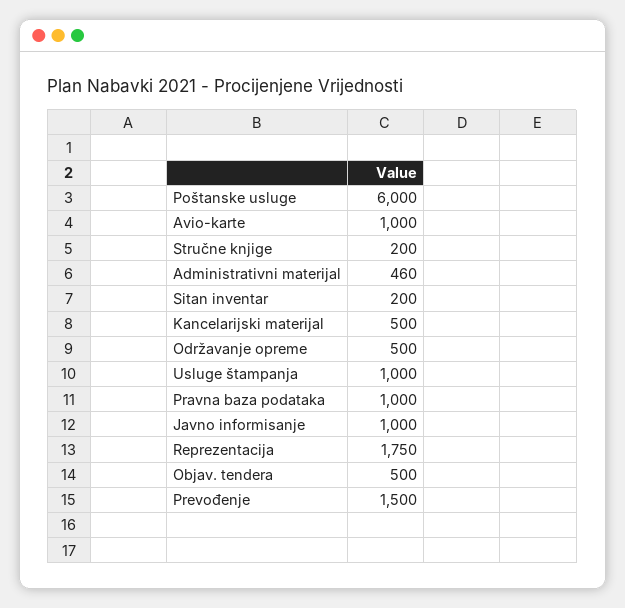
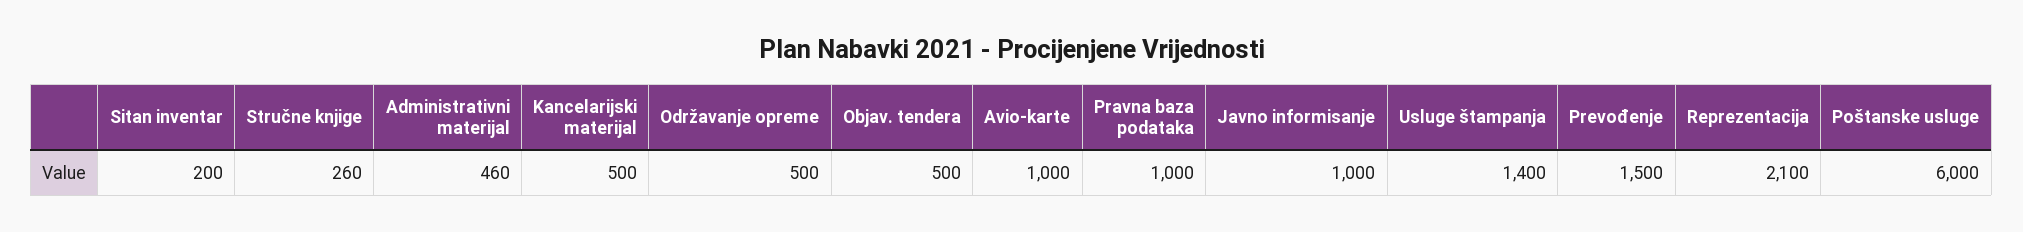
  {
    "Poštanske usluge": 6000,
    "Avio-karte": 1000,
-   "Stručne knjige": 200,
+   "Stručne knjige": 260,
    "Administrativni materijal": 460,
    "Sitan inventar": 200,
    "Kancelarijski materijal": 500,
    "Održavanje opreme": 500,
-   "Usluge štampanja": 1000,
+   "Usluge štampanja": 1400,
    "Pravna baza podataka": 1000,
    "Javno informisanje": 1000,
-   "Reprezentacija": 1750,
+   "Reprezentacija": 2100,
    "Objav. tendera": 500,
    "Prevođenje": 1500
  }

